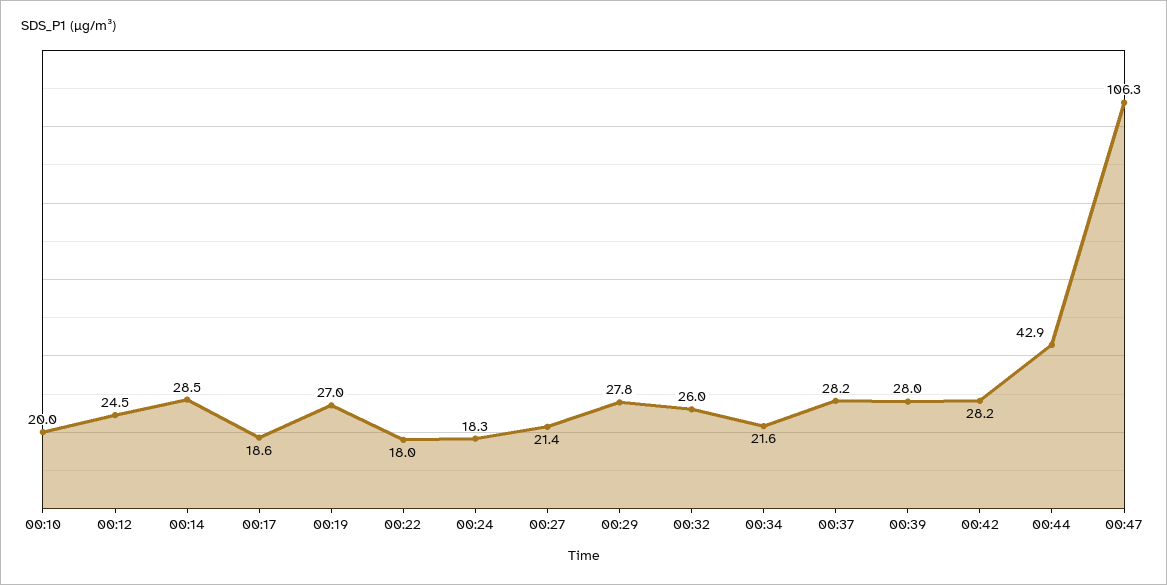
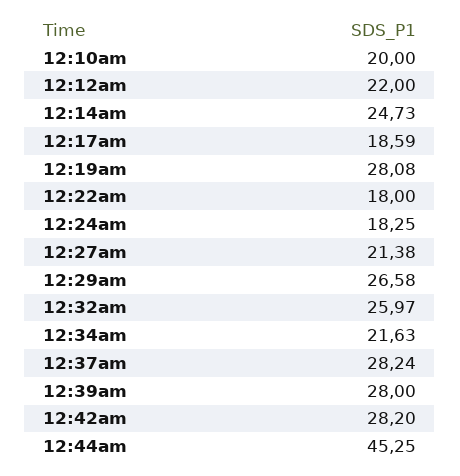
  {
    "00:10": 20,
-   "00:12": 24.5,
+   "00:12": 22,
-   "00:14": 28.5,
+   "00:14": 24.73,
    "00:17": 18.59,
-   "00:19": 27,
+   "00:19": 28.08,
    "00:22": 18,
    "00:24": 18.25,
    "00:27": 21.38,
-   "00:29": 27.8,
+   "00:29": 26.58,
    "00:32": 25.97,
    "00:34": 21.63,
    "00:37": 28.24,
    "00:39": 28,
    "00:42": 28.2,
-   "00:44": 42.9,
+   "00:44": 45.25
-   "00:47": 106.3
  }

